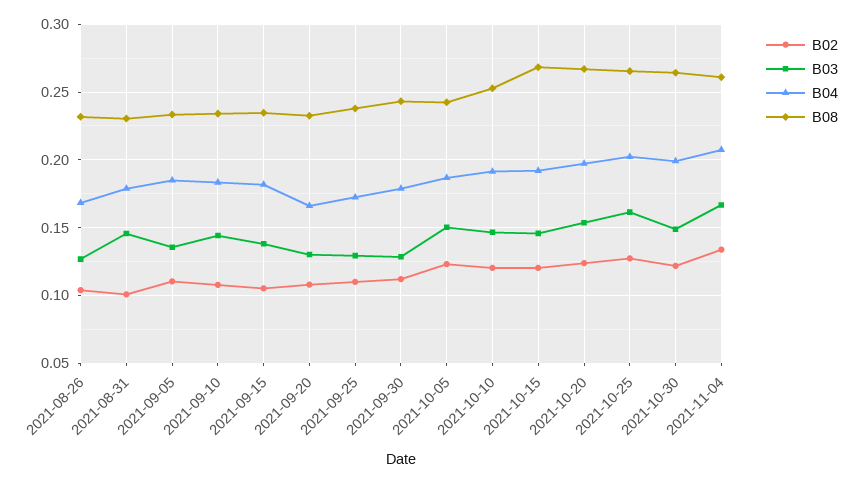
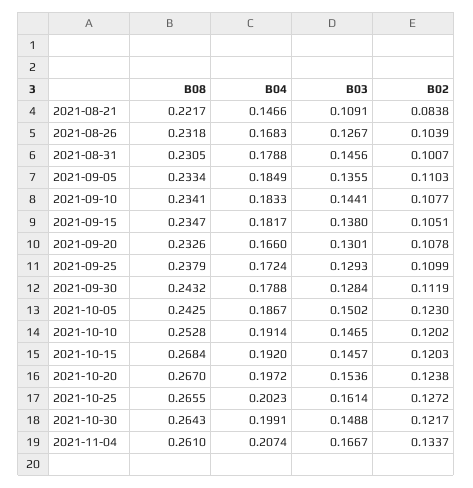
  {
    "B02": {
      "2021-08-26": 0.1039,
      "2021-08-31": 0.1007,
      "2021-09-05": 0.1103,
      "2021-09-10": 0.1077,
      "2021-09-15": 0.1051,
      "2021-09-20": 0.1078,
      "2021-09-25": 0.1099,
      "2021-09-30": 0.1119,
      "2021-10-05": 0.123,
      "2021-10-10": 0.1202,
      "2021-10-15": 0.1203,
      "2021-10-20": 0.1238,
      "2021-10-25": 0.1272,
      "2021-10-30": 0.1217,
-     "2021-11-04": 0.1337
+     "2021-11-04": 0.1337,
+     "2021-08-21": 0.0838
    },
    "B03": {
      "2021-08-26": 0.1267,
      "2021-08-31": 0.1456,
      "2021-09-05": 0.1355,
      "2021-09-10": 0.1441,
      "2021-09-15": 0.138,
      "2021-09-20": 0.1301,
      "2021-09-25": 0.1293,
      "2021-09-30": 0.1284,
      "2021-10-05": 0.1502,
      "2021-10-10": 0.1465,
      "2021-10-15": 0.1457,
      "2021-10-20": 0.1536,
      "2021-10-25": 0.1614,
      "2021-10-30": 0.1488,
-     "2021-11-04": 0.1667
+     "2021-11-04": 0.1667,
+     "2021-08-21": 0.1091
    },
    "B04": {
      "2021-08-26": 0.1683,
      "2021-08-31": 0.1788,
      "2021-09-05": 0.1849,
      "2021-09-10": 0.1833,
      "2021-09-15": 0.1817,
      "2021-09-20": 0.166,
      "2021-09-25": 0.1724,
      "2021-09-30": 0.1788,
      "2021-10-05": 0.1867,
      "2021-10-10": 0.1914,
      "2021-10-15": 0.192,
      "2021-10-20": 0.1972,
      "2021-10-25": 0.2023,
      "2021-10-30": 0.1991,
-     "2021-11-04": 0.2074
+     "2021-11-04": 0.2074,
+     "2021-08-21": 0.1466
    },
    "B08": {
      "2021-08-26": 0.2318,
      "2021-08-31": 0.2305,
      "2021-09-05": 0.2334,
      "2021-09-10": 0.2341,
      "2021-09-15": 0.2347,
      "2021-09-20": 0.2326,
      "2021-09-25": 0.2379,
      "2021-09-30": 0.2432,
      "2021-10-05": 0.2425,
      "2021-10-10": 0.2528,
      "2021-10-15": 0.2684,
      "2021-10-20": 0.267,
      "2021-10-25": 0.2655,
      "2021-10-30": 0.2643,
-     "2021-11-04": 0.261
+     "2021-11-04": 0.261,
+     "2021-08-21": 0.2217
    }
  }

